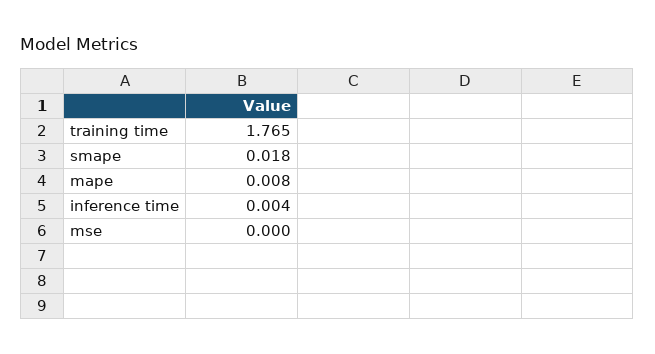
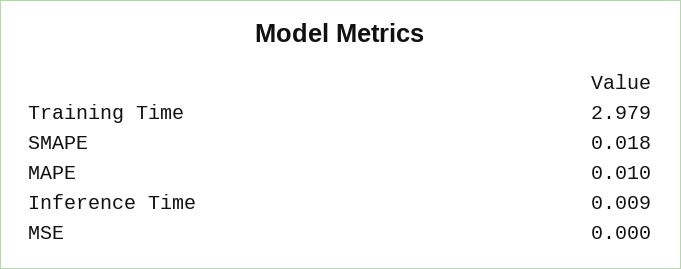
  {
-   "training time": 1.765,
+   "training time": 2.979,
    "smape": 0.018,
-   "mape": 0.008,
+   "mape": 0.01,
-   "inference time": 0.004,
+   "inference time": 0.009,
    "mse": 0
  }

